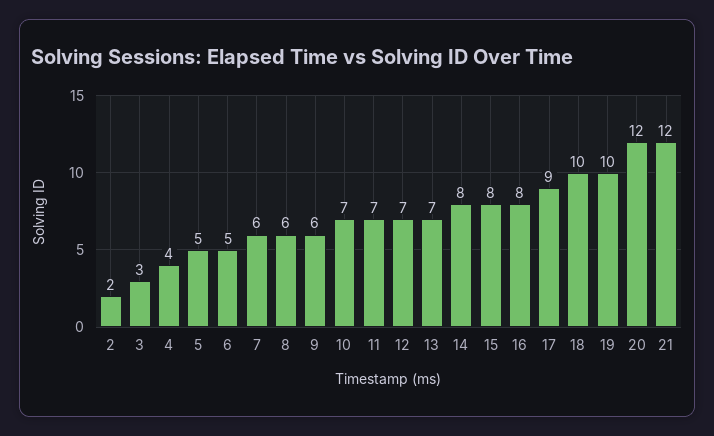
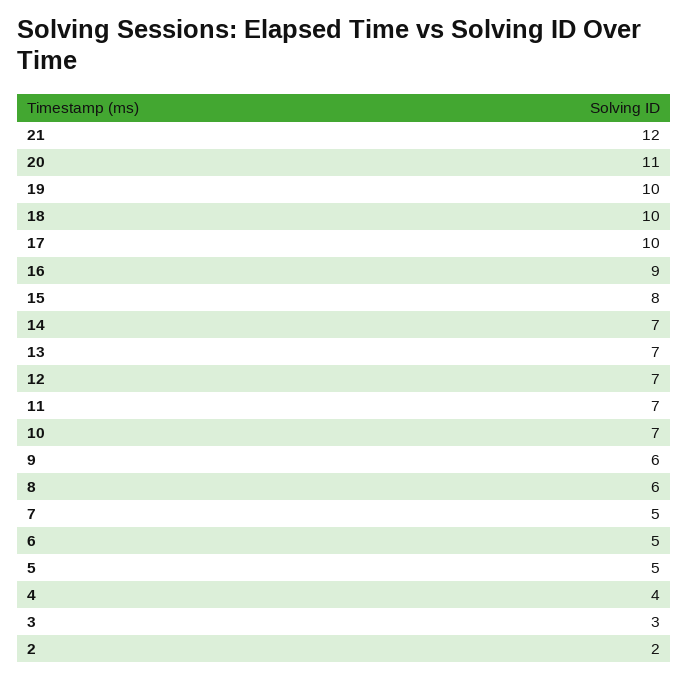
  {
    "2": 2,
    "3": 3,
    "4": 4,
    "5": 5,
    "6": 5,
-   "7": 6,
+   "7": 5,
    "8": 6,
    "9": 6,
    "10": 7,
    "11": 7,
    "12": 7,
    "13": 7,
-   "14": 8,
+   "14": 7,
    "15": 8,
-   "16": 8,
+   "16": 9,
-   "17": 9,
+   "17": 10,
    "18": 10,
    "19": 10,
-   "20": 12,
+   "20": 11,
    "21": 12
  }

